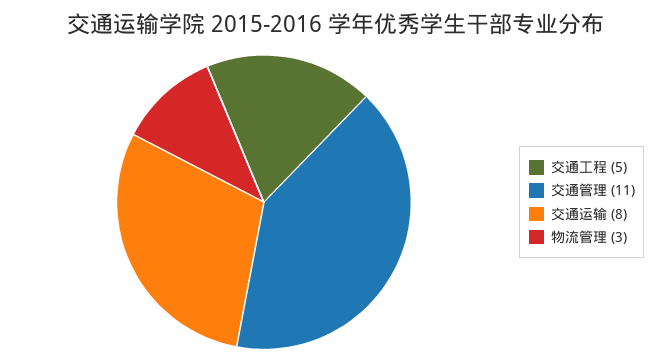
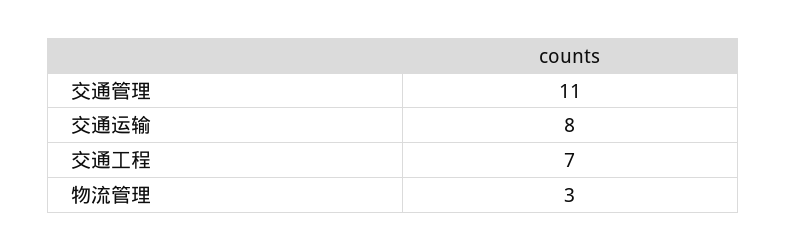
  {
-   "交通工程": 5,
+   "交通工程": 7,
    "交通管理": 11,
    "交通运输": 8,
    "物流管理": 3
  }

